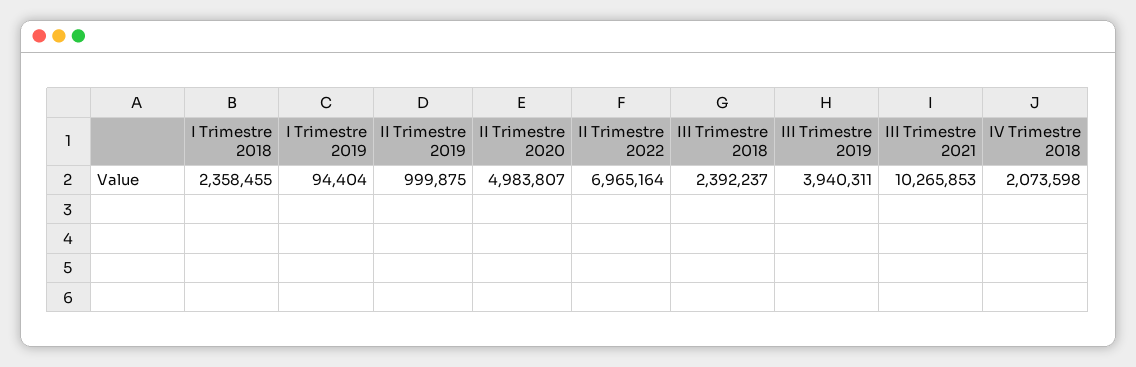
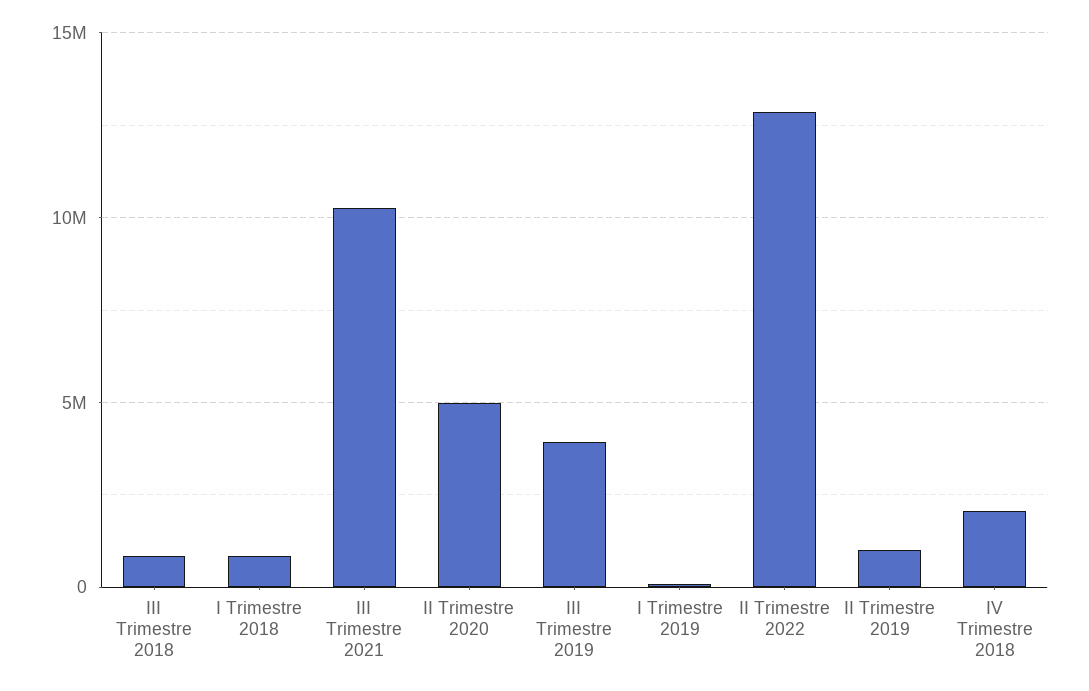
  {
-   "I Trimestre 2018": 2358455,
+   "I Trimestre 2018": 1000000,
    "I Trimestre 2019": 94404,
    "II Trimestre 2019": 999875,
    "II Trimestre 2020": 4983807,
-   "II Trimestre 2022": 6965164,
+   "II Trimestre 2022": 13000000,
-   "III Trimestre 2018": 2392237,
+   "III Trimestre 2018": 1000000,
    "III Trimestre 2019": 3940311,
    "III Trimestre 2021": 10265853,
    "IV Trimestre 2018": 2073598
  }

